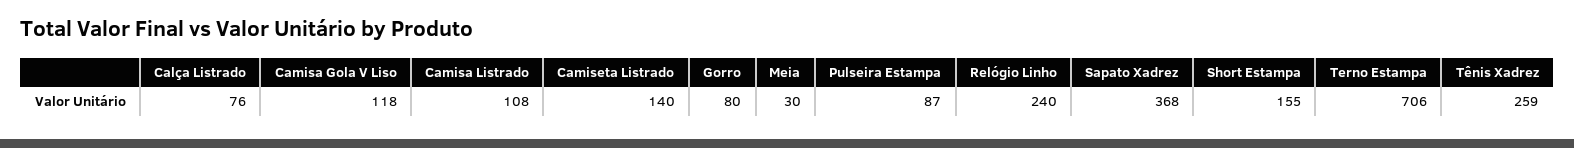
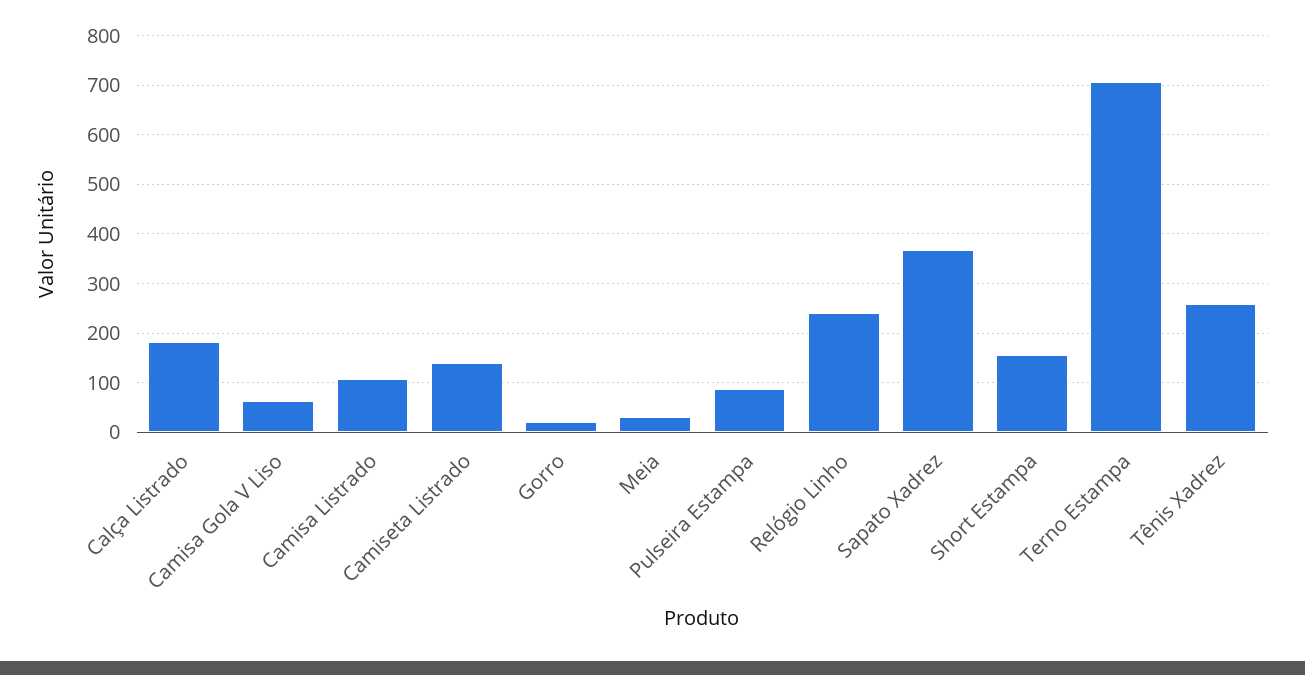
  {
-   "Calça Listrado": 76,
+   "Calça Listrado": 180,
-   "Camisa Gola V Liso": 118,
+   "Camisa Gola V Liso": 60,
    "Camisa Listrado": 108,
    "Camiseta Listrado": 140,
-   "Gorro": 80,
+   "Gorro": 20,
    "Meia": 30,
    "Pulseira Estampa": 87,
    "Relógio Linho": 240,
    "Sapato Xadrez": 368,
    "Short Estampa": 155,
    "Terno Estampa": 706,
    "Tênis Xadrez": 259
  }

